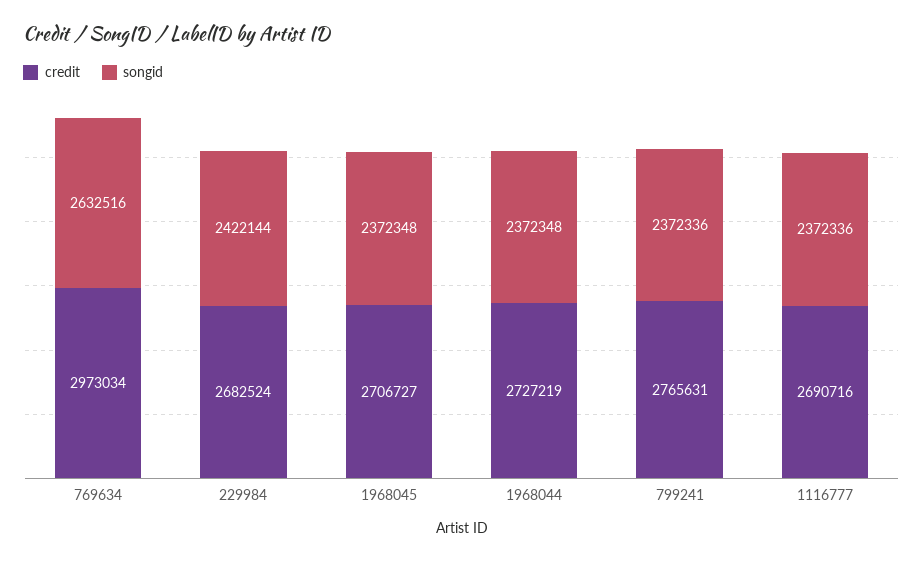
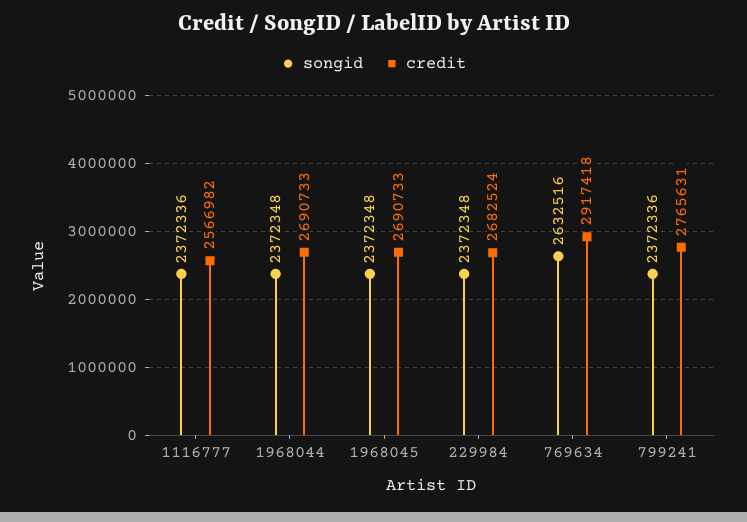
  {
    "credit": {
-     "769634": 2973034,
+     "769634": 2917418,
      "229984": 2682524,
-     "1968045": 2706727,
+     "1968045": 2690733,
-     "1968044": 2727219,
+     "1968044": 2690733,
      "799241": 2765631,
-     "1116777": 2690716
+     "1116777": 2566982
    },
    "songid": {
      "769634": 2632516,
-     "229984": 2422144,
+     "229984": 2372348,
      "1968045": 2372348,
      "1968044": 2372348,
      "799241": 2372336,
      "1116777": 2372336
    }
  }

